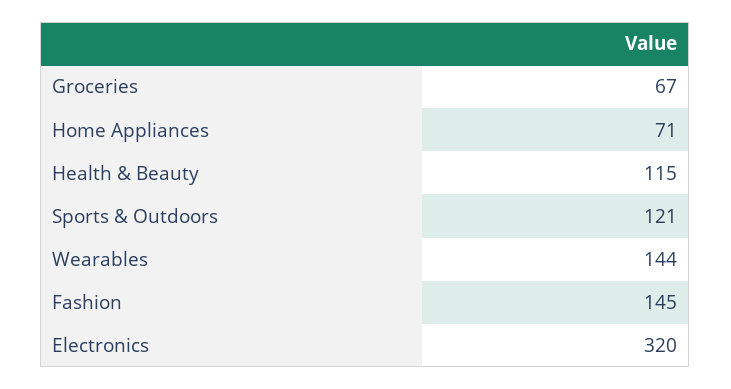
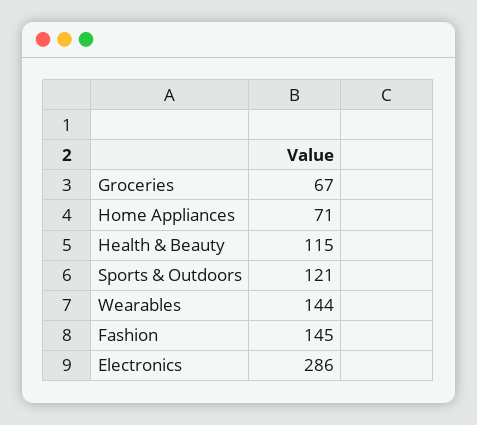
  {
    "Groceries": 67,
    "Home Appliances": 71,
    "Health & Beauty": 115,
    "Sports & Outdoors": 121,
    "Wearables": 144,
    "Fashion": 145,
-   "Electronics": 320
+   "Electronics": 286
  }

